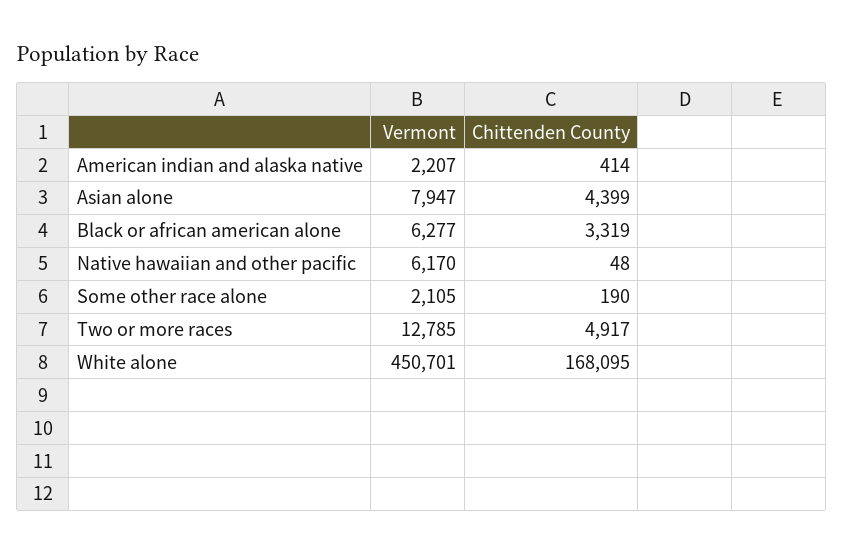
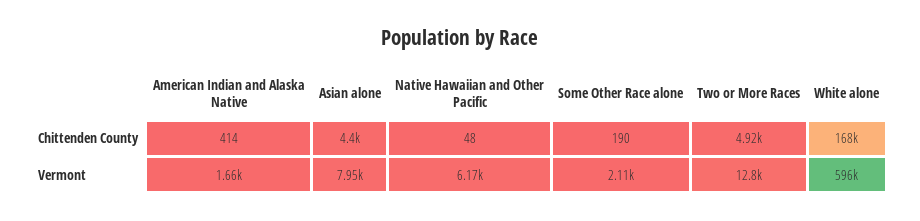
  {
    "Vermont": {
-     "American indian and alaska native": 2207,
+     "American indian and alaska native": 1660,
      "Asian alone": 7947,
-     "Black or african american alone": 6277,
      "Native hawaiian and other pacific": 6170,
      "Some other race alone": 2105,
      "Two or more races": 12785,
-     "White alone": 450701
+     "White alone": 596000
    },
    "Chittenden County": {
      "American indian and alaska native": 414,
      "Asian alone": 4399,
-     "Black or african american alone": 3319,
      "Native hawaiian and other pacific": 48,
      "Some other race alone": 190,
      "Two or more races": 4917,
      "White alone": 168095
    }
  }

